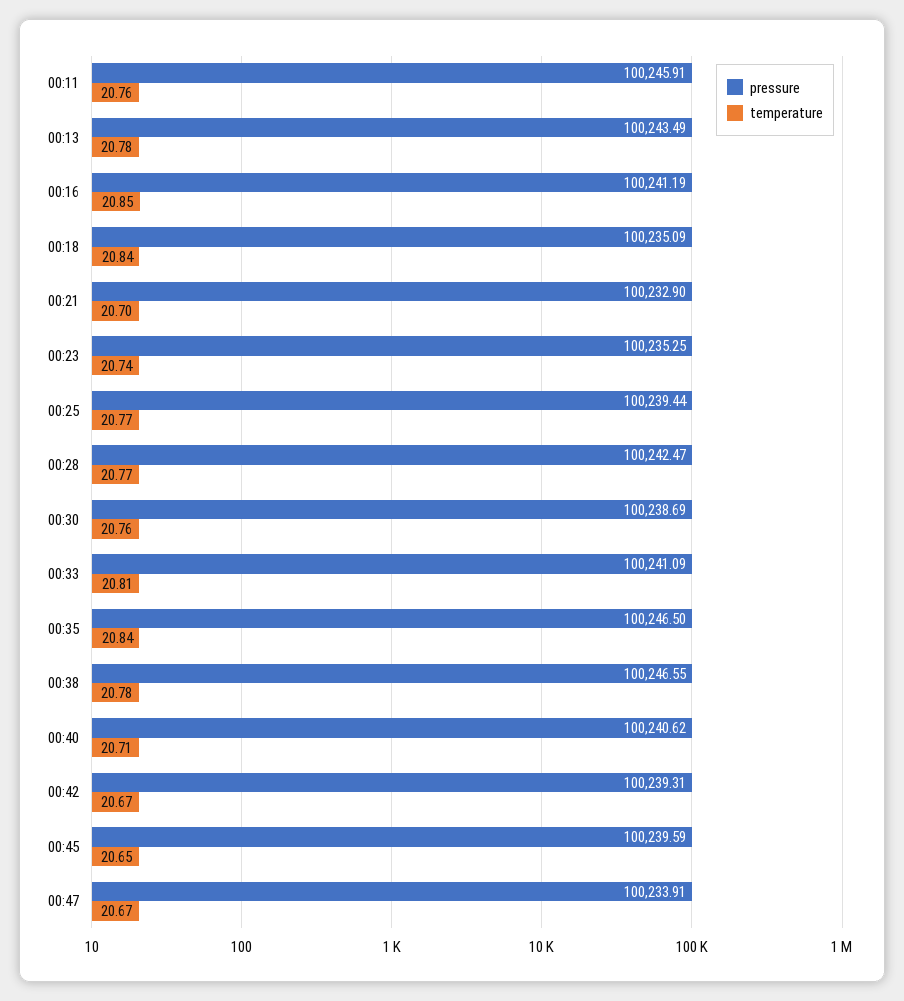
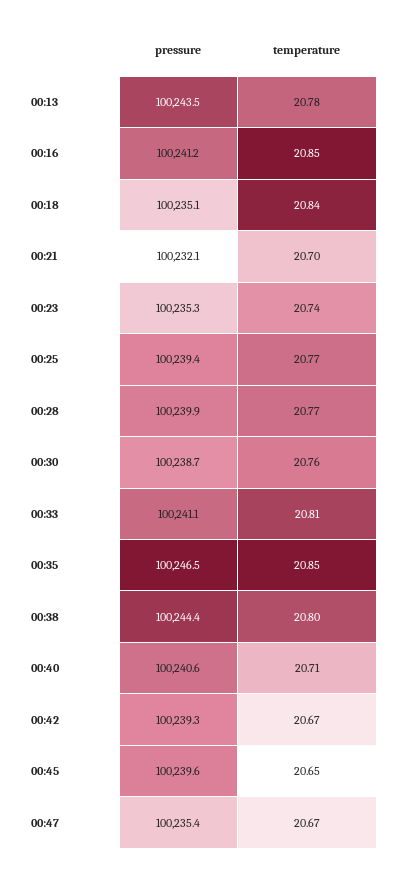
  {
    "pressure": {
-     "00:11": 100245.91,
      "00:13": 100243.49,
      "00:16": 100241.19,
      "00:18": 100235.09,
-     "00:21": 100232.9,
+     "00:21": 100232.1,
      "00:23": 100235.25,
      "00:25": 100239.44,
-     "00:28": 100242.47,
+     "00:28": 100239.9,
      "00:30": 100238.69,
      "00:33": 100241.09,
      "00:35": 100246.5,
-     "00:38": 100246.55,
+     "00:38": 100244.4,
      "00:40": 100240.62,
      "00:42": 100239.31,
      "00:45": 100239.59,
-     "00:47": 100233.91
+     "00:47": 100235.4
    },
    "temperature": {
-     "00:11": 20.76,
      "00:13": 20.78,
      "00:16": 20.85,
      "00:18": 20.84,
      "00:21": 20.7,
      "00:23": 20.74,
      "00:25": 20.77,
      "00:28": 20.77,
      "00:30": 20.76,
      "00:33": 20.81,
-     "00:35": 20.84,
+     "00:35": 20.85,
-     "00:38": 20.78,
+     "00:38": 20.8,
      "00:40": 20.71,
      "00:42": 20.67,
      "00:45": 20.65,
      "00:47": 20.67
    }
  }

